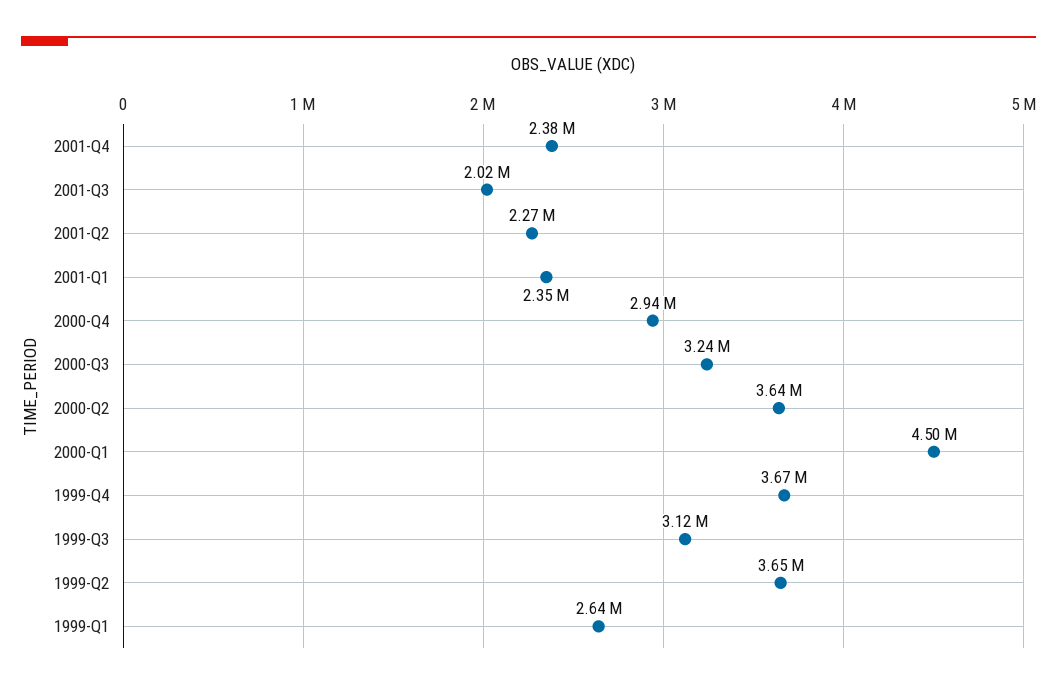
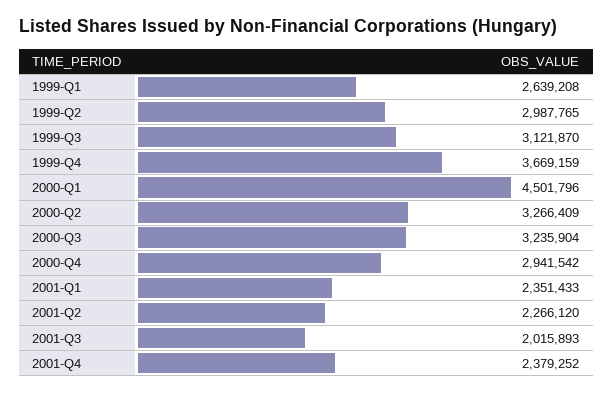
  {
    "2001-Q4": 2379252,
    "2001-Q3": 2015893,
    "2001-Q2": 2266120,
    "2001-Q1": 2351433,
    "2000-Q4": 2941542,
    "2000-Q3": 3235904,
-   "2000-Q2": 3640000,
+   "2000-Q2": 3266409,
    "2000-Q1": 4501796,
    "1999-Q4": 3669159,
    "1999-Q3": 3121870,
-   "1999-Q2": 3650000,
+   "1999-Q2": 2987765,
    "1999-Q1": 2639208
  }

